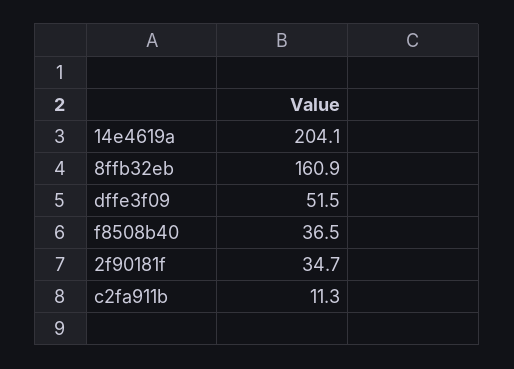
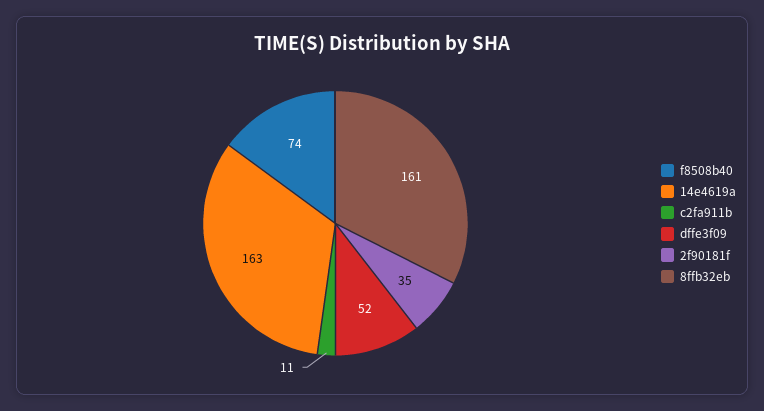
  {
-   "14e4619a": 204.1,
+   "14e4619a": 163,
    "8ffb32eb": 160.9,
    "dffe3f09": 51.5,
-   "f8508b40": 36.5,
+   "f8508b40": 74,
    "2f90181f": 34.7,
    "c2fa911b": 11.3
  }

